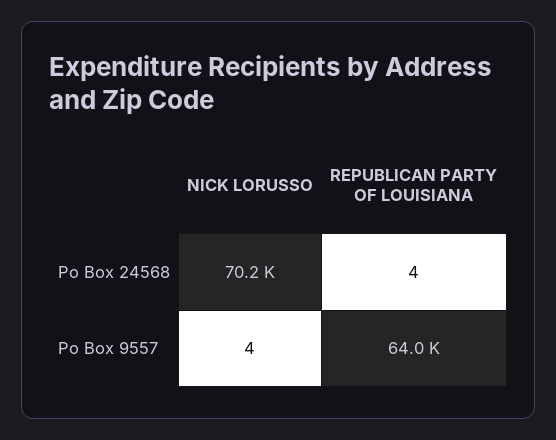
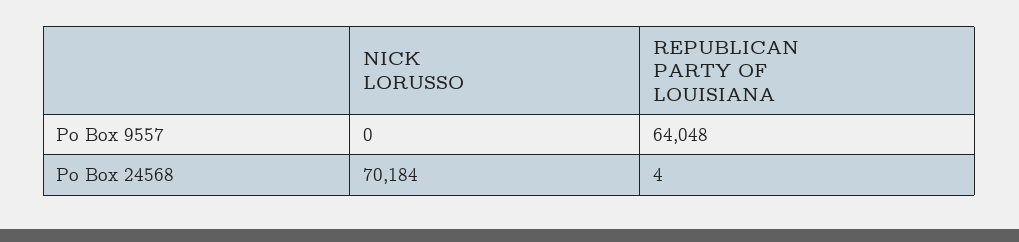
  {
    "NICK LORUSSO": {
      "Po Box 24568": 70184,
-     "Po Box 9557": 4
+     "Po Box 9557": 0
    },
    "REPUBLICAN PARTY OF LOUISIANA": {
      "Po Box 24568": 4,
      "Po Box 9557": 64048
    }
  }

